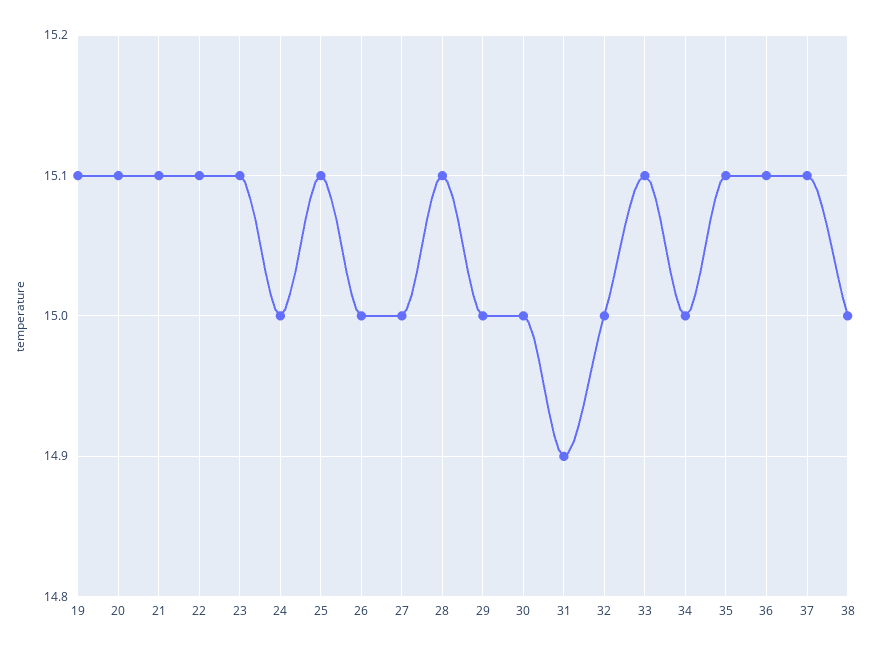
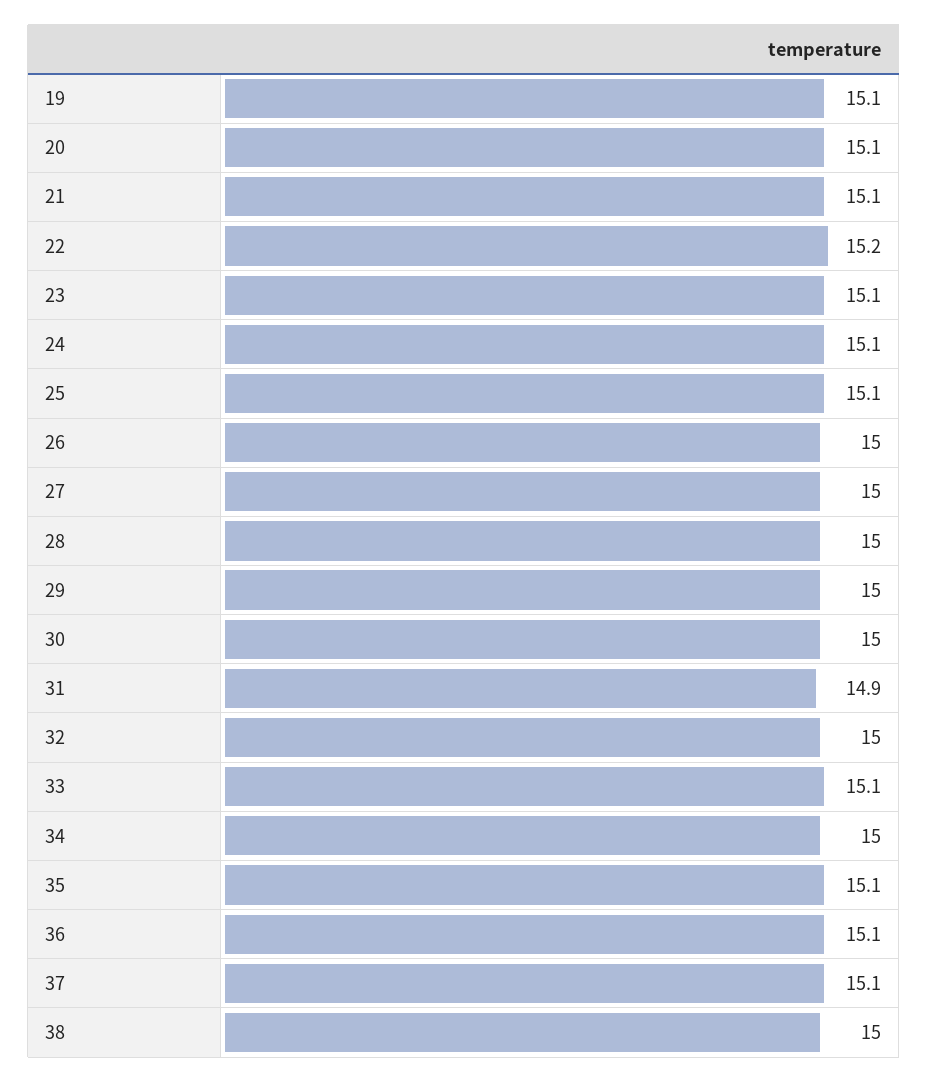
  {
    "19": 15.1,
    "20": 15.1,
    "21": 15.1,
-   "22": 15.1,
+   "22": 15.2,
    "23": 15.1,
-   "24": 15,
+   "24": 15.1,
    "25": 15.1,
    "26": 15,
    "27": 15,
-   "28": 15.1,
+   "28": 15,
    "29": 15,
    "30": 15,
    "31": 14.9,
    "32": 15,
    "33": 15.1,
    "34": 15,
    "35": 15.1,
    "36": 15.1,
    "37": 15.1,
    "38": 15
  }

